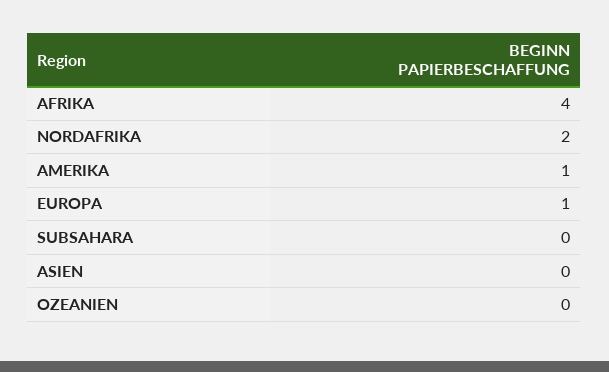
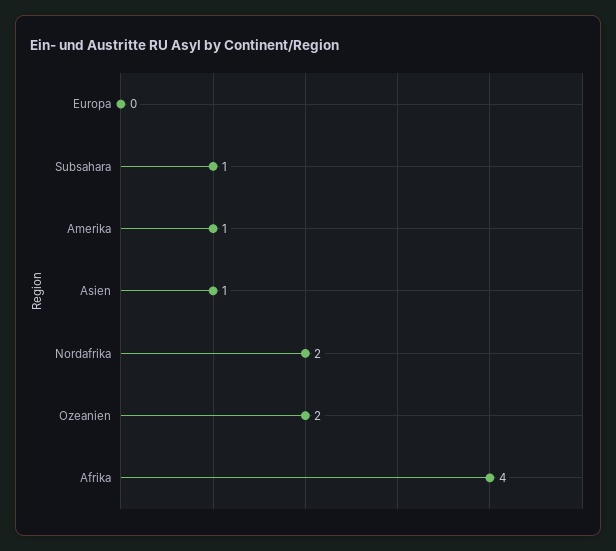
  {
    "AFRIKA": 4,
    "NORDAFRIKA": 2,
    "AMERIKA": 1,
-   "EUROPA": 1,
+   "EUROPA": 0,
-   "SUBSAHARA": 0,
+   "SUBSAHARA": 1,
-   "ASIEN": 0,
+   "ASIEN": 1,
-   "OZEANIEN": 0
+   "OZEANIEN": 2
  }

